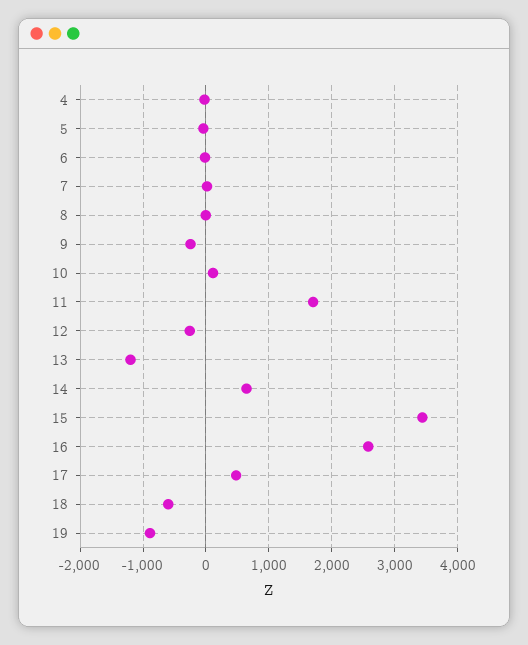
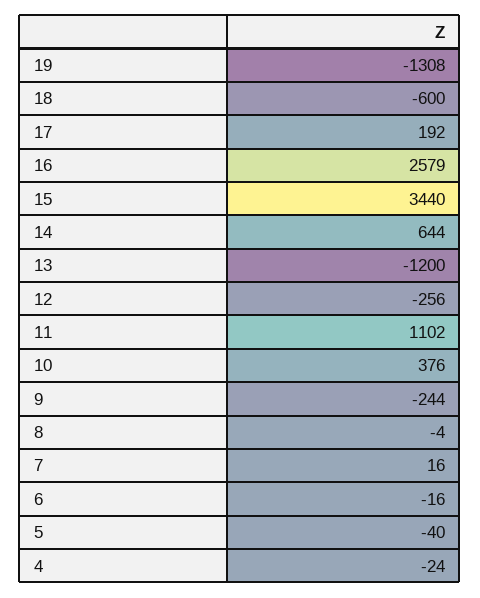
  {
    "4": -24,
    "5": -40,
    "6": -16,
    "7": 16,
    "8": -4,
    "9": -244,
-   "10": 100,
+   "10": 376,
-   "11": 1700,
+   "11": 1102,
    "12": -256,
    "13": -1200,
    "14": 644,
    "15": 3440,
    "16": 2579,
-   "17": 500,
+   "17": 192,
    "18": -600,
-   "19": -900
+   "19": -1308
  }

